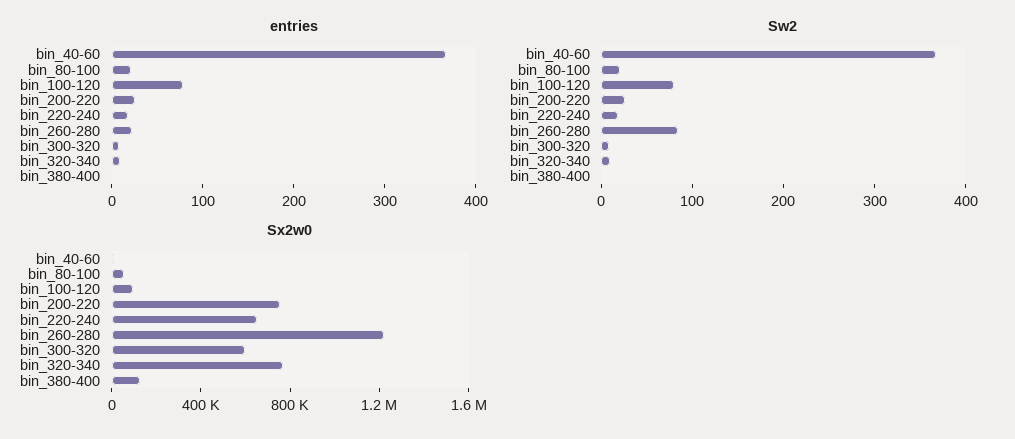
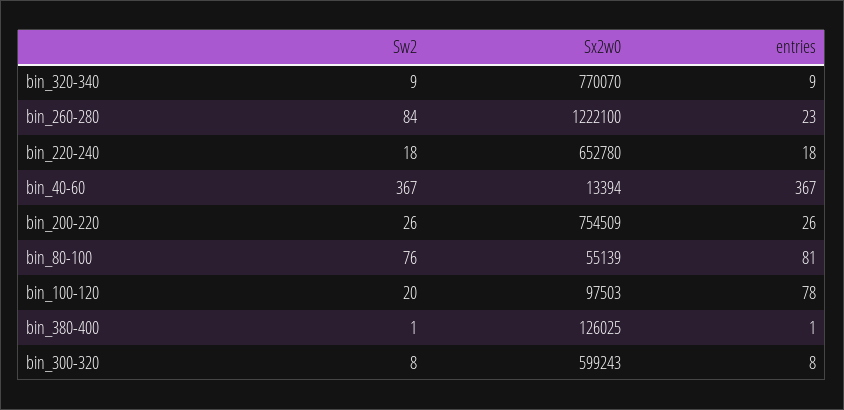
  {
    "entries": {
      "bin_40-60": 367,
-     "bin_80-100": 20,
+     "bin_80-100": 81,
      "bin_100-120": 78,
      "bin_200-220": 26,
      "bin_220-240": 18,
      "bin_260-280": 23,
      "bin_300-320": 8,
      "bin_320-340": 9,
      "bin_380-400": 1
    },
    "Sw2": {
      "bin_40-60": 367,
-     "bin_80-100": 20,
+     "bin_80-100": 76,
-     "bin_100-120": 80,
+     "bin_100-120": 20,
      "bin_200-220": 26,
      "bin_220-240": 18,
      "bin_260-280": 84,
      "bin_300-320": 8,
      "bin_320-340": 9,
      "bin_380-400": 1
    },
    "Sx2w0": {
      "bin_40-60": 13394,
      "bin_80-100": 55139,
      "bin_100-120": 97503,
      "bin_200-220": 754509,
      "bin_220-240": 652780,
      "bin_260-280": 1222100,
      "bin_300-320": 599243,
      "bin_320-340": 770070,
      "bin_380-400": 126025
    }
  }

